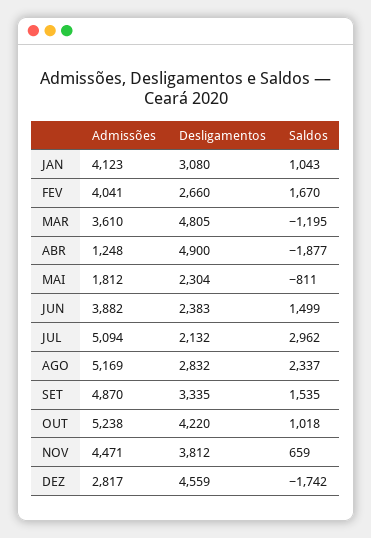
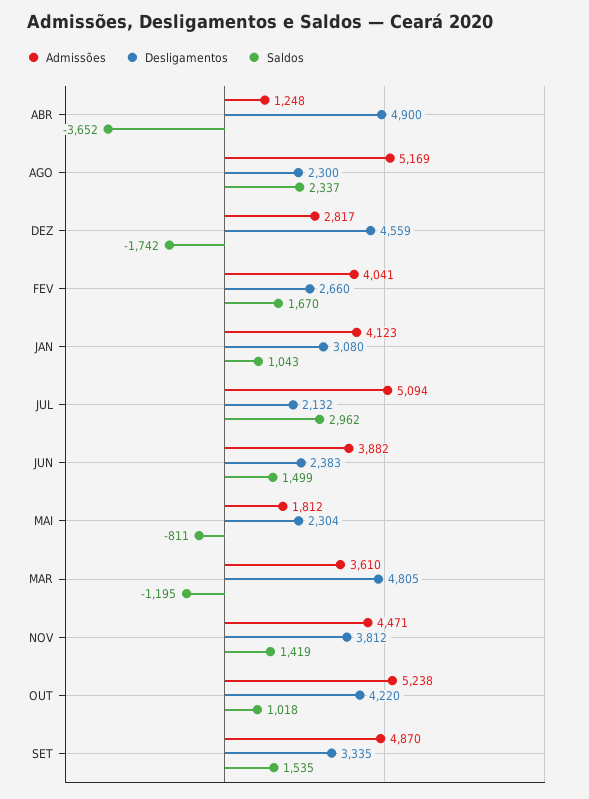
  {
    "Admissões": {
      "JAN": 4123,
      "FEV": 4041,
      "MAR": 3610,
      "ABR": 1248,
      "MAI": 1812,
      "JUN": 3882,
      "JUL": 5094,
      "AGO": 5169,
      "SET": 4870,
      "OUT": 5238,
      "NOV": 4471,
      "DEZ": 2817
    },
    "Desligamentos": {
      "JAN": 3080,
      "FEV": 2660,
      "MAR": 4805,
      "ABR": 4900,
      "MAI": 2304,
      "JUN": 2383,
      "JUL": 2132,
-     "AGO": 2832,
+     "AGO": 2300,
      "SET": 3335,
      "OUT": 4220,
      "NOV": 3812,
      "DEZ": 4559
    },
    "Saldos": {
      "JAN": 1043,
      "FEV": 1670,
      "MAR": -1195,
-     "ABR": -1877,
+     "ABR": -3652,
      "MAI": -811,
      "JUN": 1499,
      "JUL": 2962,
      "AGO": 2337,
      "SET": 1535,
      "OUT": 1018,
-     "NOV": 659,
+     "NOV": 1419,
      "DEZ": -1742
    }
  }

